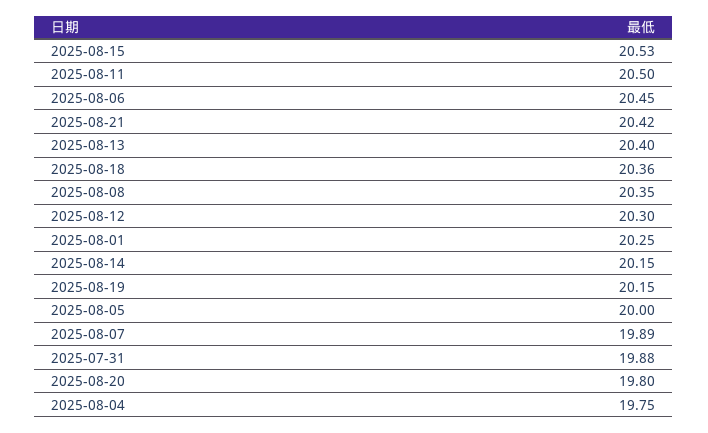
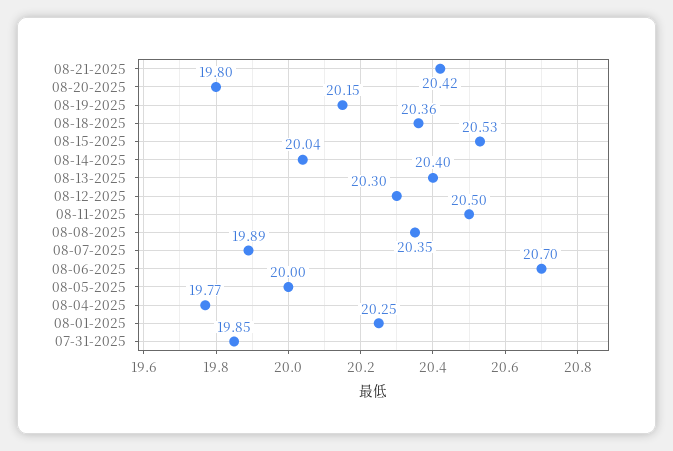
  {
    "2025-08-15": 20.53,
    "2025-08-11": 20.5,
-   "2025-08-06": 20.45,
+   "2025-08-06": 20.7,
    "2025-08-21": 20.42,
    "2025-08-13": 20.4,
    "2025-08-18": 20.36,
    "2025-08-08": 20.35,
    "2025-08-12": 20.3,
    "2025-08-01": 20.25,
-   "2025-08-14": 20.15,
+   "2025-08-14": 20.04,
    "2025-08-19": 20.15,
    "2025-08-05": 20,
    "2025-08-07": 19.89,
-   "2025-07-31": 19.88,
+   "2025-07-31": 19.85,
    "2025-08-20": 19.8,
-   "2025-08-04": 19.75
+   "2025-08-04": 19.77
  }

